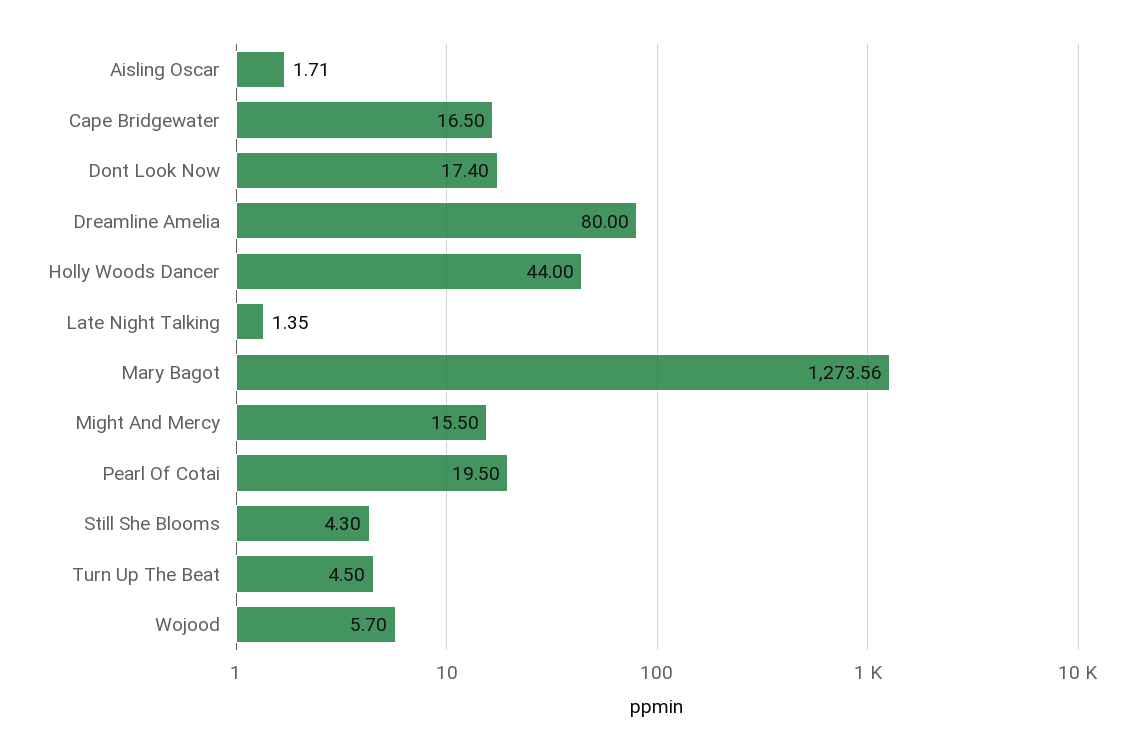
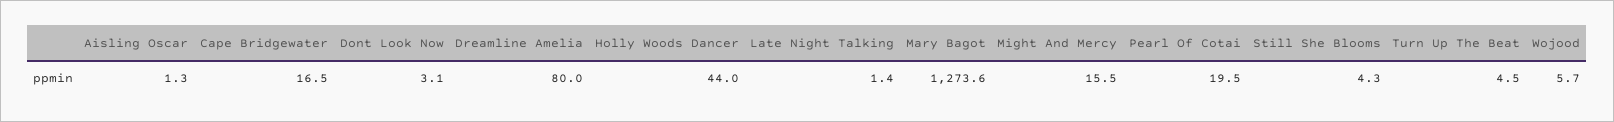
  {
-   "Aisling Oscar": 1.71,
+   "Aisling Oscar": 1.3,
    "Cape Bridgewater": 16.5,
-   "Dont Look Now": 17.4,
+   "Dont Look Now": 3.1,
    "Dreamline Amelia": 80,
    "Holly Woods Dancer": 44,
    "Late Night Talking": 1.35,
    "Mary Bagot": 1273.56,
    "Might And Mercy": 15.5,
    "Pearl Of Cotai": 19.5,
    "Still She Blooms": 4.3,
    "Turn Up The Beat": 4.5,
    "Wojood": 5.7
  }

